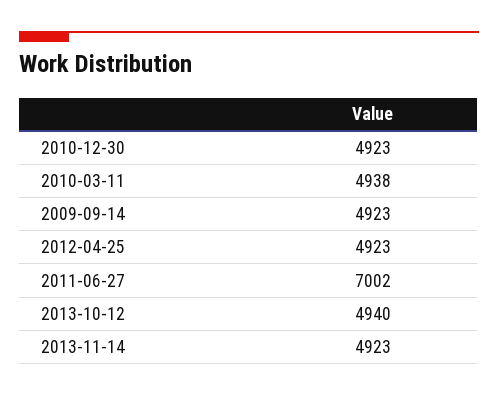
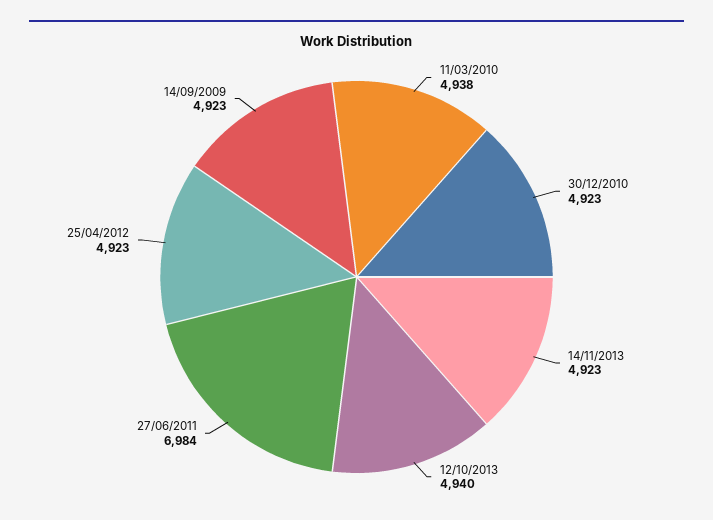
  {
    "2010-12-30": 4923,
    "2010-03-11": 4938,
    "2009-09-14": 4923,
    "2012-04-25": 4923,
-   "2011-06-27": 7002,
+   "2011-06-27": 6984,
    "2013-10-12": 4940,
    "2013-11-14": 4923
  }

